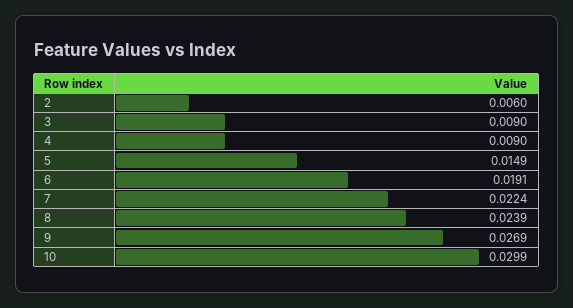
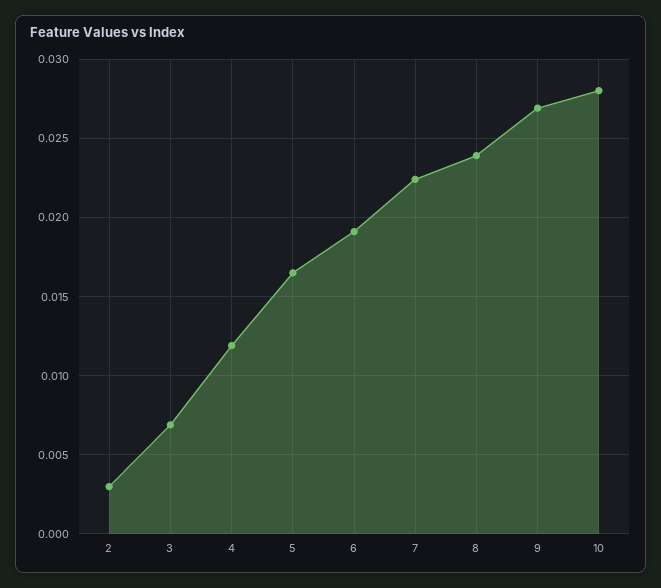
  {
-   "2": 0.006,
+   "2": 0.003,
-   "3": 0.009,
+   "3": 0.007,
-   "4": 0.009,
+   "4": 0.012,
-   "5": 0.0149,
+   "5": 0.0165,
    "6": 0.0191,
    "7": 0.0224,
    "8": 0.0239,
    "9": 0.0269,
-   "10": 0.0299
+   "10": 0.028
  }

